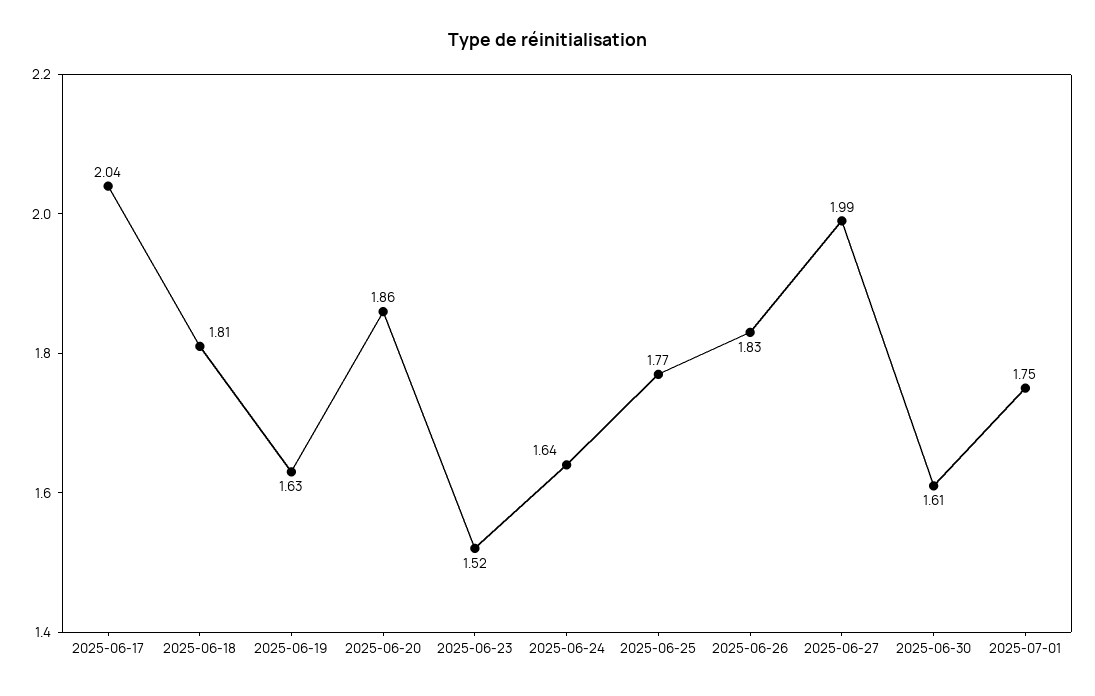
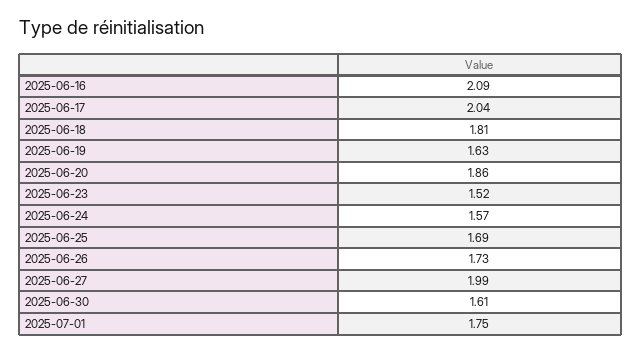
  {
    "2025-06-17": 2.04,
    "2025-06-18": 1.81,
    "2025-06-19": 1.63,
    "2025-06-20": 1.86,
    "2025-06-23": 1.52,
-   "2025-06-24": 1.64,
+   "2025-06-24": 1.57,
-   "2025-06-25": 1.77,
+   "2025-06-25": 1.69,
-   "2025-06-26": 1.83,
+   "2025-06-26": 1.73,
    "2025-06-27": 1.99,
    "2025-06-30": 1.61,
-   "2025-07-01": 1.75
+   "2025-07-01": 1.75,
+   "2025-06-16": 2.09
  }

